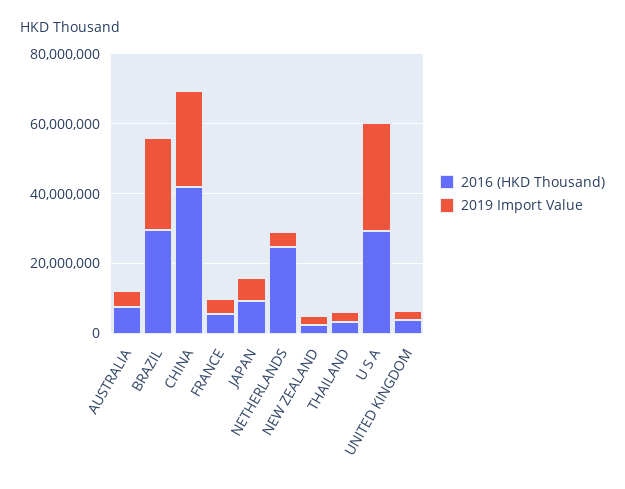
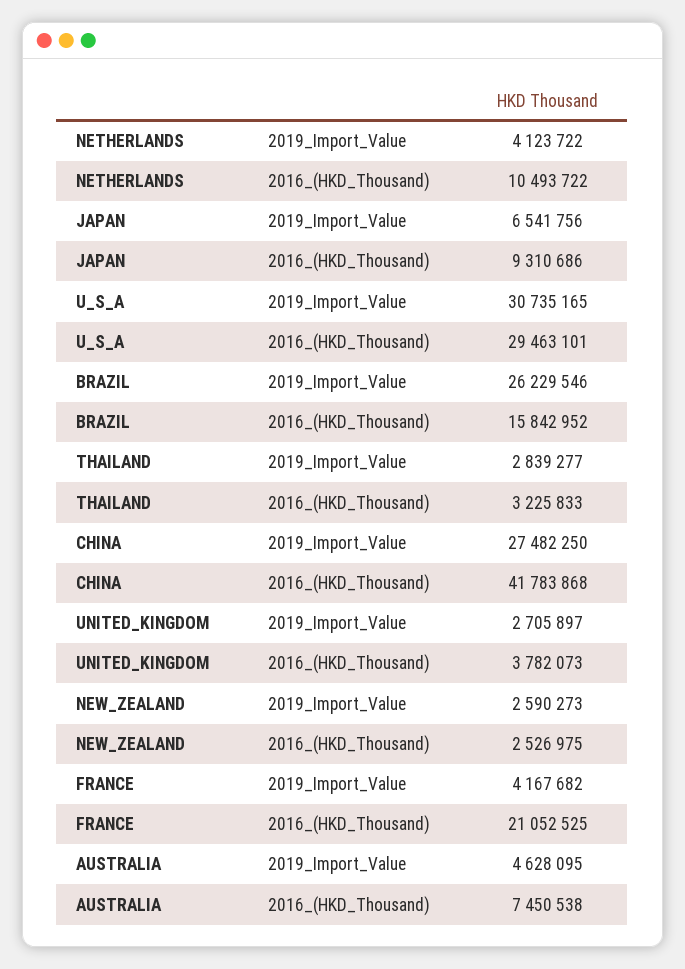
  {
    "2016 (HKD Thousand)": {
      "AUSTRALIA": 7450538,
-     "BRAZIL": 30000000,
+     "BRAZIL": 15842952,
      "CHINA": 41783868,
-     "FRANCE": 5000000,
+     "FRANCE": 21052525,
      "JAPAN": 9310686,
-     "NETHERLANDS": 25000000,
+     "NETHERLANDS": 10493722,
      "NEW ZEALAND": 2526975,
      "THAILAND": 3225833,
      "U S A": 29463101,
      "UNITED KINGDOM": 3782073
    },
    "2019 Import Value": {
      "AUSTRALIA": 4628095,
      "BRAZIL": 26229546,
      "CHINA": 27482250,
      "FRANCE": 4167682,
      "JAPAN": 6541756,
      "NETHERLANDS": 4123722,
      "NEW ZEALAND": 2590273,
      "THAILAND": 2839277,
      "U S A": 30735165,
      "UNITED KINGDOM": 2705897
    }
  }

